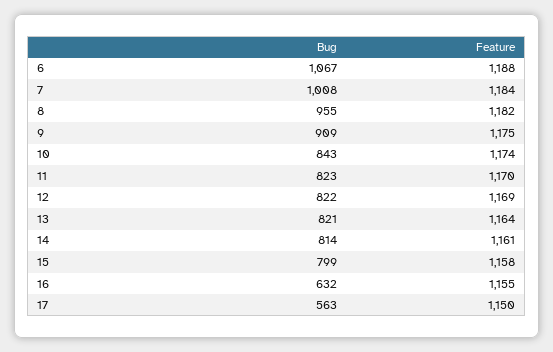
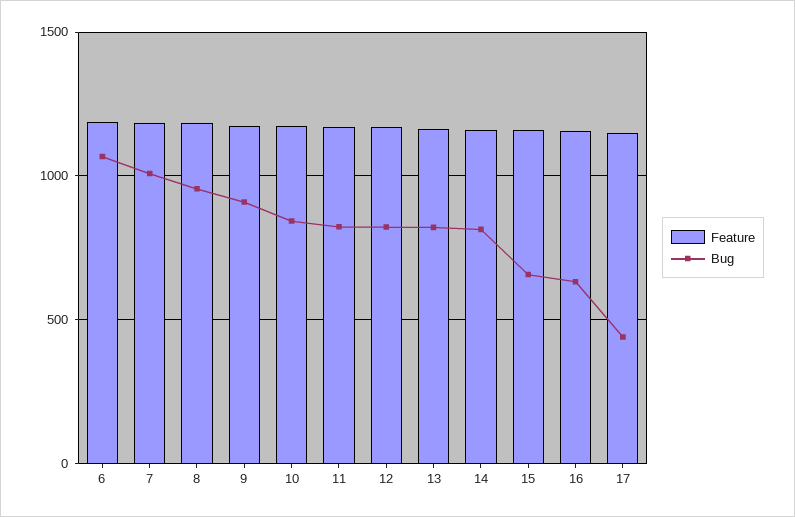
  {
    "Bug": {
      "6": 1067,
      "7": 1008,
      "8": 955,
      "9": 909,
      "10": 843,
      "11": 823,
      "12": 822,
      "13": 821,
      "14": 814,
-     "15": 799,
+     "15": 650,
      "16": 632,
-     "17": 563
+     "17": 450
    },
    "Feature": {
      "6": 1188,
      "7": 1184,
      "8": 1182,
      "9": 1175,
      "10": 1174,
      "11": 1170,
      "12": 1169,
      "13": 1164,
      "14": 1161,
      "15": 1158,
      "16": 1155,
      "17": 1150
    }
  }

